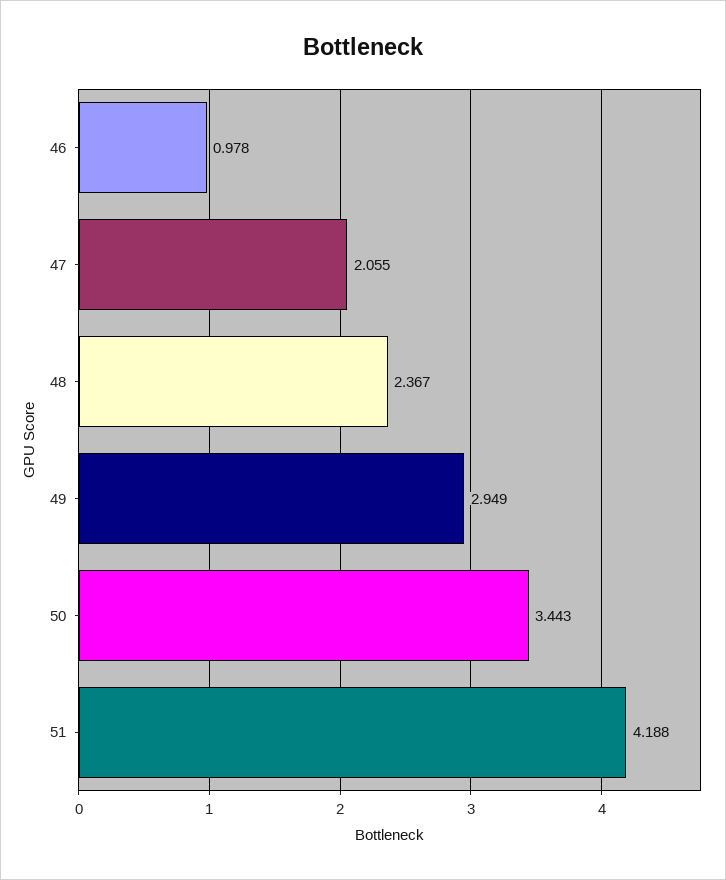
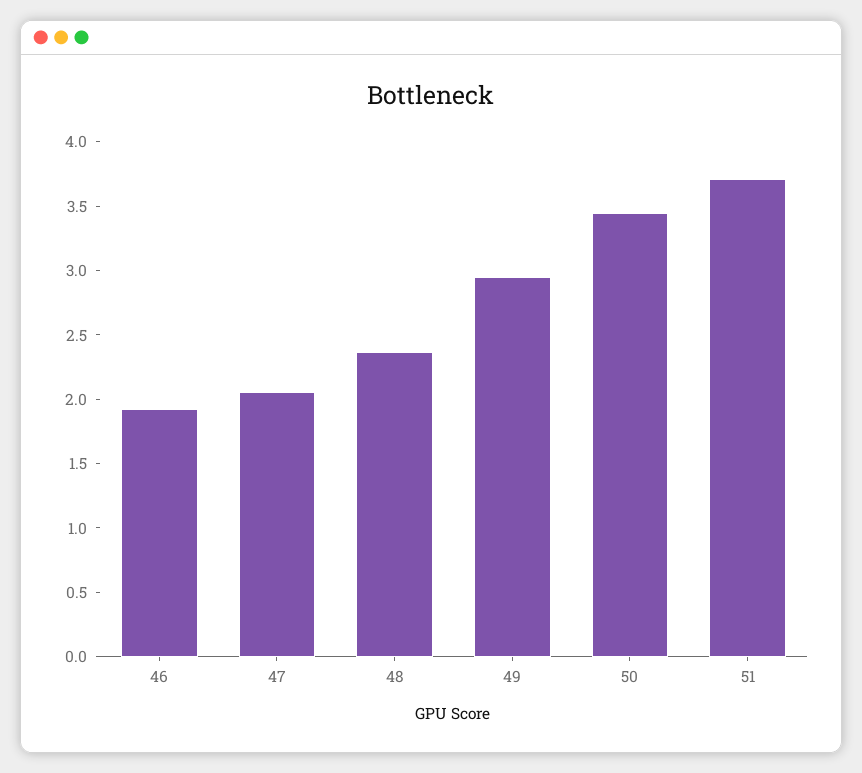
  {
-   "46": 0.978,
+   "46": 1.9,
    "47": 2.055,
    "48": 2.367,
    "49": 2.949,
    "50": 3.443,
-   "51": 4.188
+   "51": 3.7
  }

